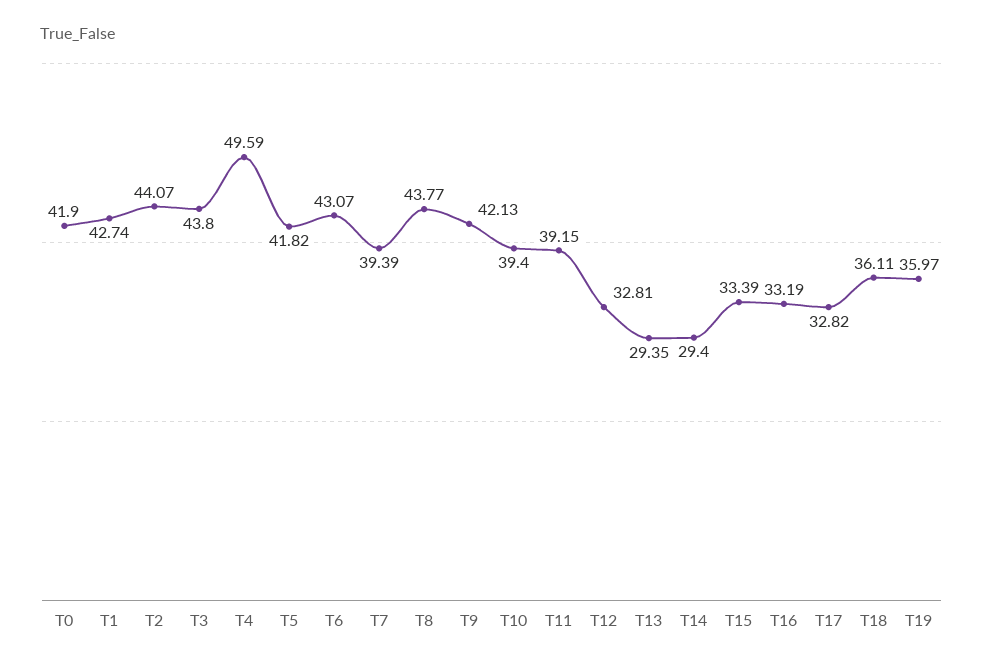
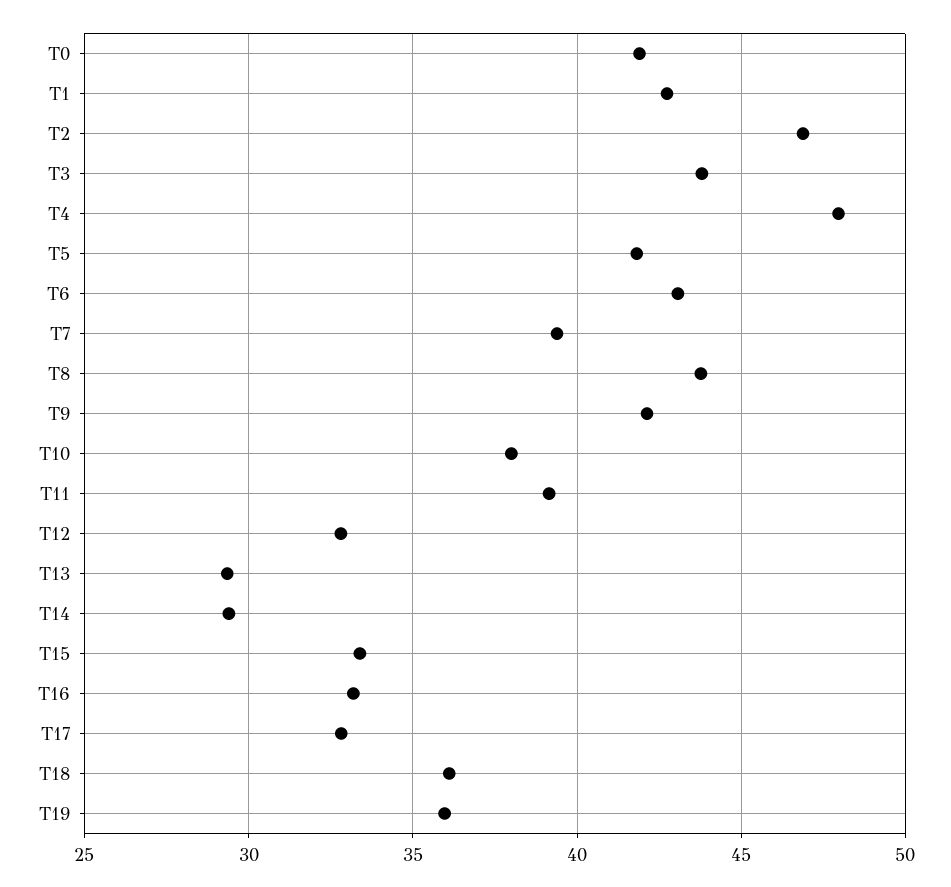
  {
    "T0": 41.9,
    "T1": 42.74,
-   "T2": 44.07,
+   "T2": 47,
    "T3": 43.8,
-   "T4": 49.59,
+   "T4": 48,
    "T5": 41.82,
    "T6": 43.07,
    "T7": 39.39,
    "T8": 43.77,
    "T9": 42.13,
-   "T10": 39.4,
+   "T10": 38,
    "T11": 39.15,
    "T12": 32.81,
    "T13": 29.35,
    "T14": 29.4,
    "T15": 33.39,
    "T16": 33.19,
    "T17": 32.82,
    "T18": 36.11,
    "T19": 35.97
  }

